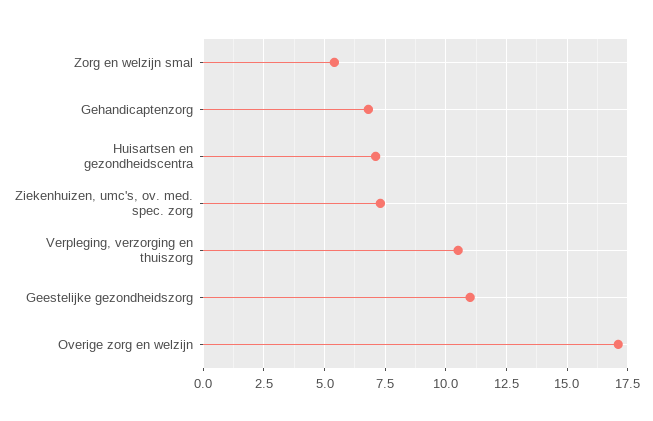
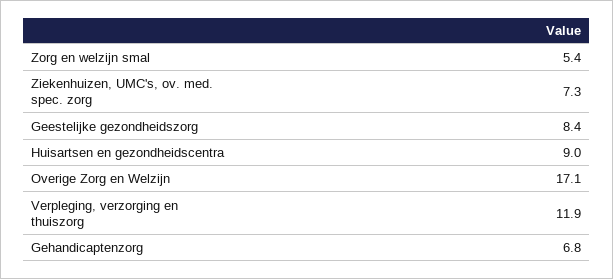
  {
    "Zorg en welzijn smal": 5.4,
    "Gehandicaptenzorg": 6.8,
-   "Huisartsen en gezondheidscentra": 7,
+   "Huisartsen en gezondheidscentra": 9,
    "Ziekenhuizen, umc's, ov. med. spec. zorg": 7.3,
-   "Verpleging, verzorging en thuiszorg": 10.5,
+   "Verpleging, verzorging en thuiszorg": 11.9,
-   "Geestelijke gezondheidszorg": 11,
+   "Geestelijke gezondheidszorg": 8.4,
    "Overige zorg en welzijn": 17.1
  }

